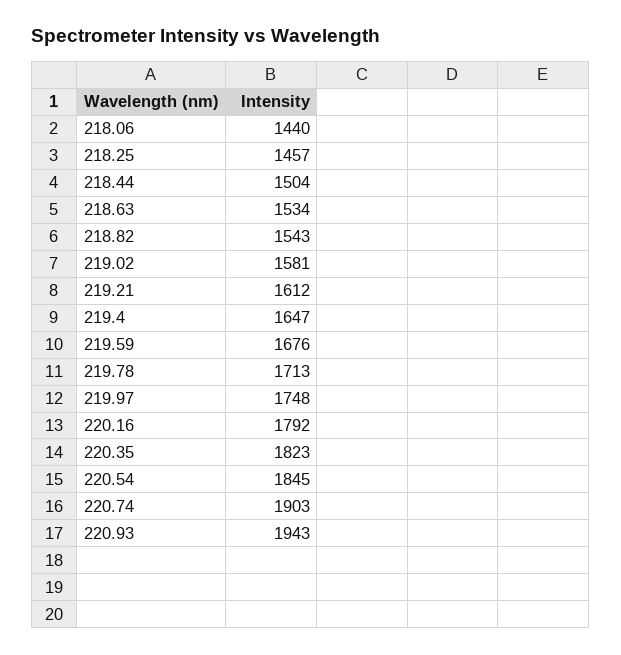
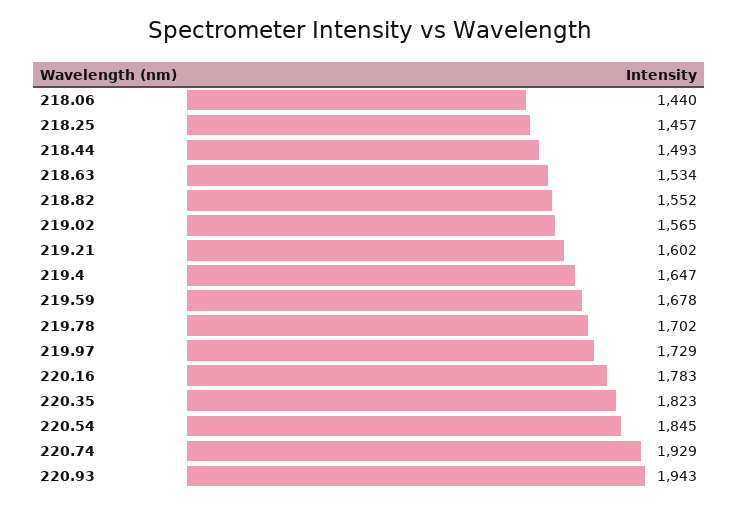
  {
    "218.06": 1440,
    "218.25": 1457,
-   "218.44": 1504,
+   "218.44": 1493,
    "218.63": 1534,
-   "218.82": 1543,
+   "218.82": 1552,
-   "219.02": 1581,
+   "219.02": 1565,
-   "219.21": 1612,
+   "219.21": 1602,
    "219.4": 1647,
-   "219.59": 1676,
+   "219.59": 1678,
-   "219.78": 1713,
+   "219.78": 1702,
-   "219.97": 1748,
+   "219.97": 1729,
-   "220.16": 1792,
+   "220.16": 1783,
    "220.35": 1823,
    "220.54": 1845,
-   "220.74": 1903,
+   "220.74": 1929,
    "220.93": 1943
  }

